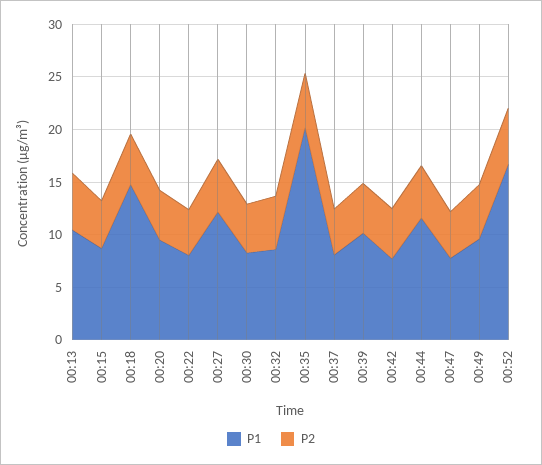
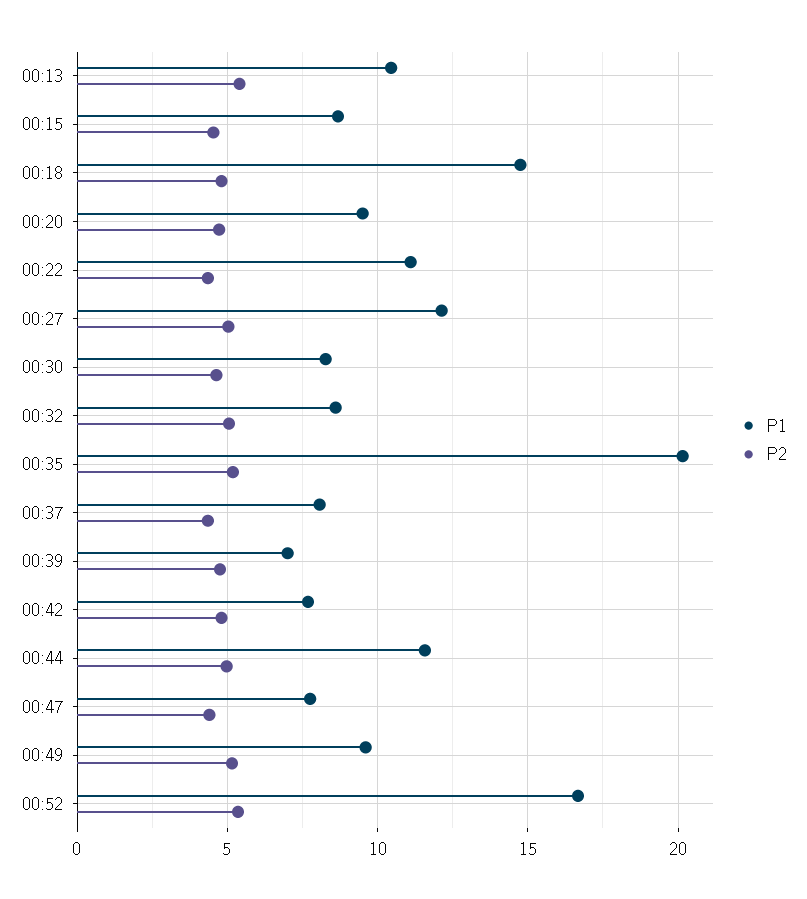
  {
    "P1": {
      "00:13": 10.5,
      "00:15": 8.5,
      "00:18": 15,
      "00:20": 9.5,
-     "00:22": 8,
+     "00:22": 11,
      "00:27": 12,
      "00:30": 8.5,
      "00:32": 8.5,
      "00:35": 20,
      "00:37": 8,
-     "00:39": 10,
+     "00:39": 7,
      "00:42": 7.5,
      "00:44": 11.5,
      "00:47": 8,
      "00:49": 9.5,
      "00:52": 16.5
    },
    "P2": {
      "00:13": 5.5,
      "00:15": 4.5,
      "00:18": 5,
      "00:20": 4.5,
      "00:22": 4.5,
      "00:27": 5,
      "00:30": 4.5,
      "00:32": 5,
      "00:35": 5,
      "00:37": 4.5,
      "00:39": 5,
      "00:42": 5,
      "00:44": 5,
      "00:47": 4.5,
      "00:49": 5,
      "00:52": 5.5
    }
  }

